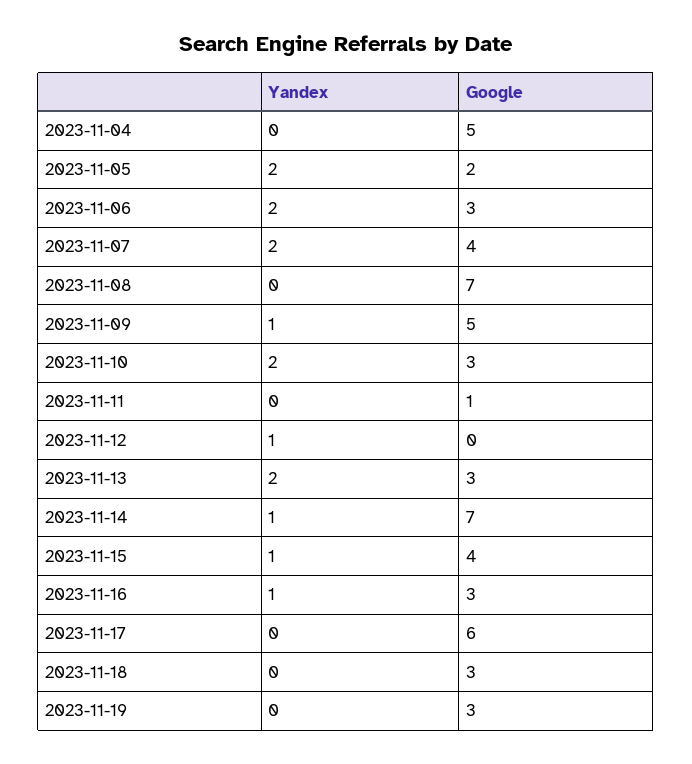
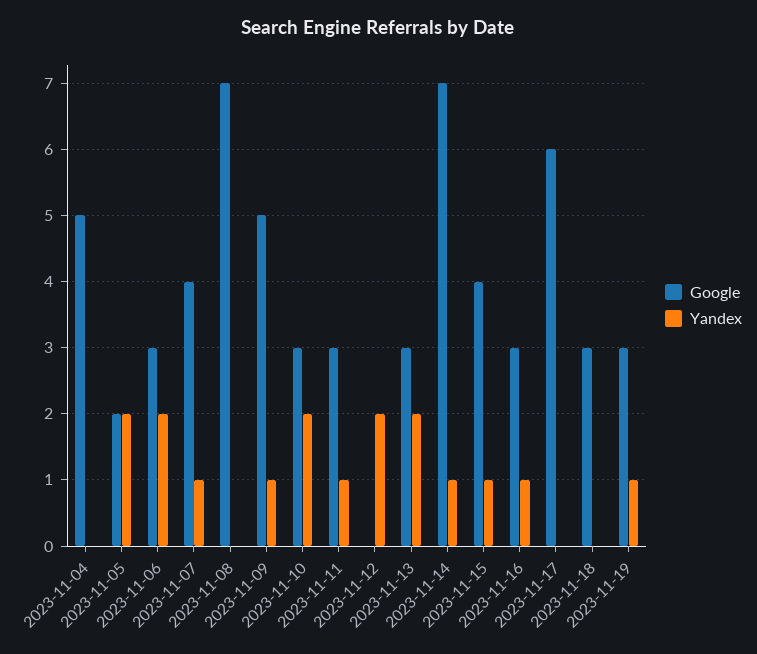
  {
    "Yandex": {
      "2023-11-04": 0,
      "2023-11-05": 2,
      "2023-11-06": 2,
-     "2023-11-07": 2,
+     "2023-11-07": 1,
      "2023-11-08": 0,
      "2023-11-09": 1,
      "2023-11-10": 2,
-     "2023-11-11": 0,
+     "2023-11-11": 1,
-     "2023-11-12": 1,
+     "2023-11-12": 2,
      "2023-11-13": 2,
      "2023-11-14": 1,
      "2023-11-15": 1,
      "2023-11-16": 1,
      "2023-11-17": 0,
      "2023-11-18": 0,
-     "2023-11-19": 0
+     "2023-11-19": 1
    },
    "Google": {
      "2023-11-04": 5,
      "2023-11-05": 2,
      "2023-11-06": 3,
      "2023-11-07": 4,
      "2023-11-08": 7,
      "2023-11-09": 5,
      "2023-11-10": 3,
-     "2023-11-11": 1,
+     "2023-11-11": 3,
      "2023-11-12": 0,
      "2023-11-13": 3,
      "2023-11-14": 7,
      "2023-11-15": 4,
      "2023-11-16": 3,
      "2023-11-17": 6,
      "2023-11-18": 3,
      "2023-11-19": 3
    }
  }

